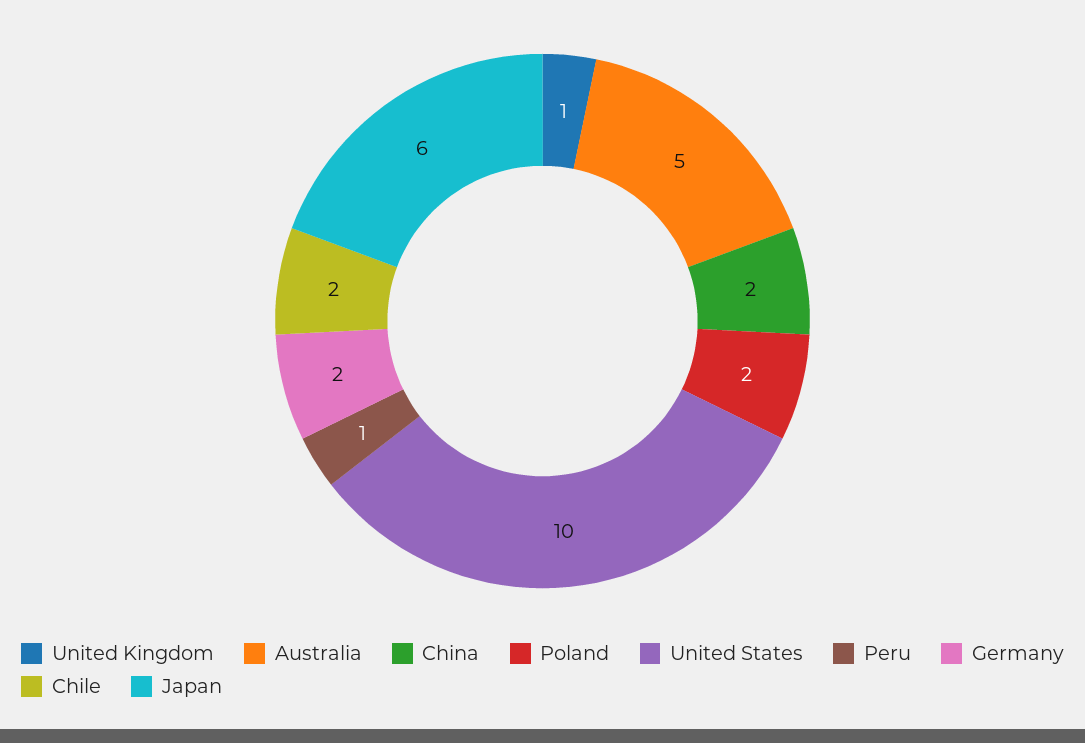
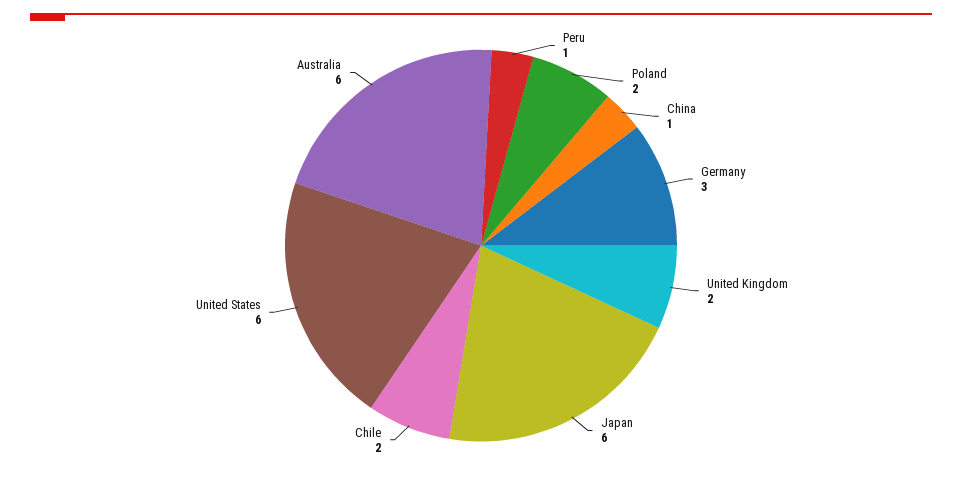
  {
-   "United Kingdom": 1,
+   "United Kingdom": 2,
-   "Australia": 5,
+   "Australia": 6,
-   "China": 2,
+   "China": 1,
    "Poland": 2,
-   "United States": 10,
+   "United States": 6,
    "Peru": 1,
-   "Germany": 2,
+   "Germany": 3,
    "Chile": 2,
    "Japan": 6
  }

